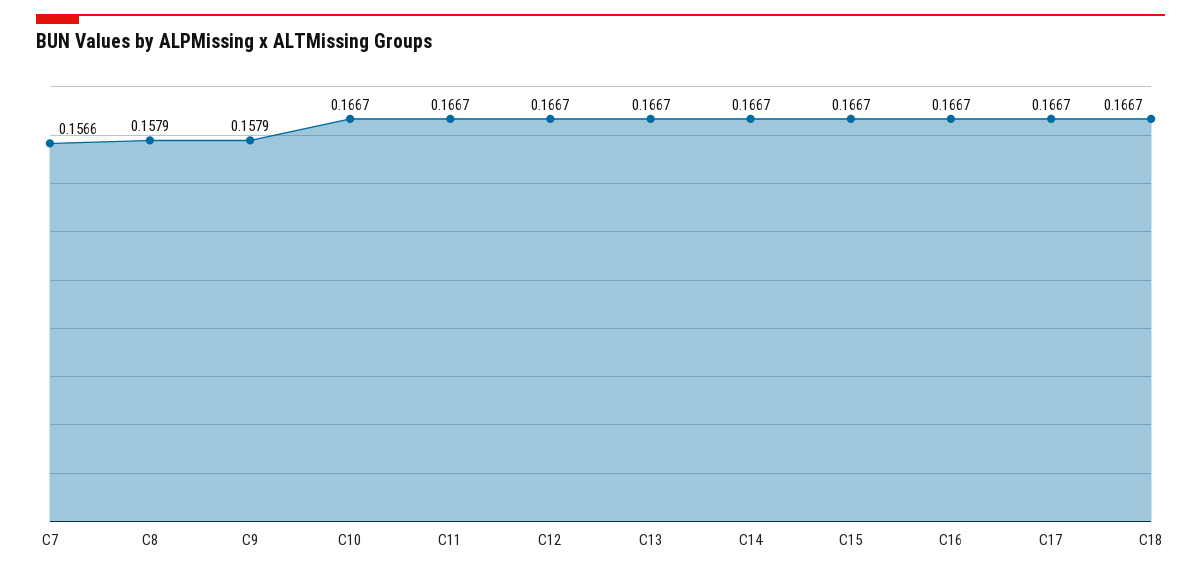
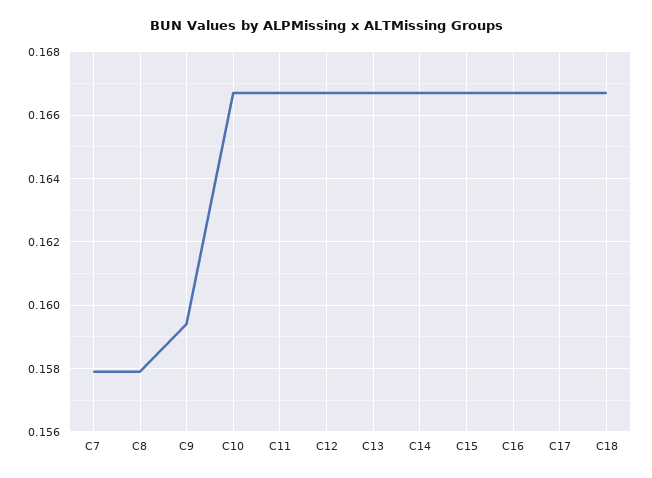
  {
-   "C7": 0.1566,
+   "C7": 0.158,
    "C8": 0.1579,
-   "C9": 0.1579,
+   "C9": 0.1595,
    "C10": 0.1667,
    "C11": 0.1667,
    "C12": 0.1667,
    "C13": 0.1667,
    "C14": 0.1667,
    "C15": 0.1667,
    "C16": 0.1667,
    "C17": 0.1667,
    "C18": 0.1667
  }

